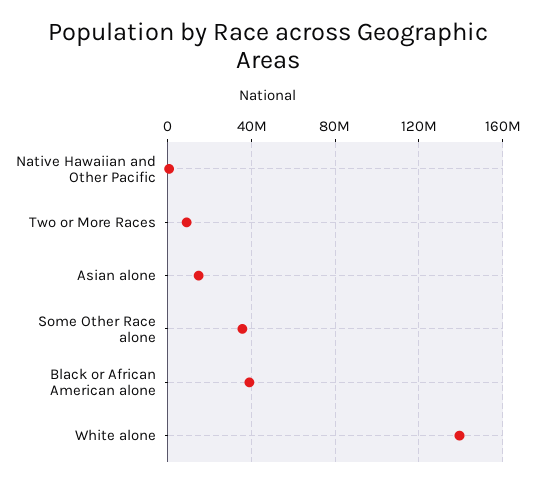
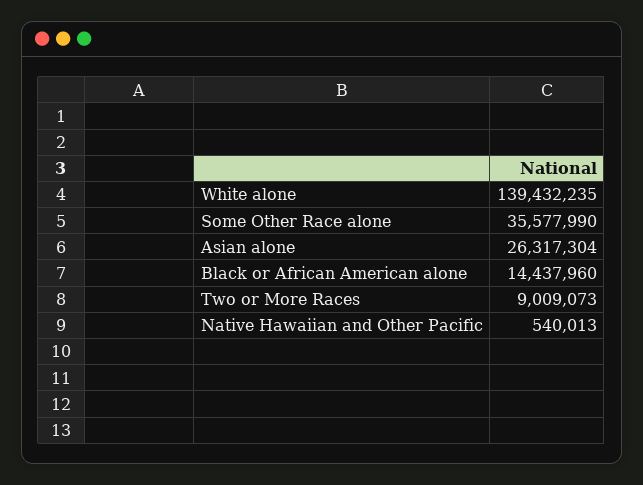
  {
    "Native Hawaiian and Other Pacific": 540013,
    "Two or More Races": 9009073,
-   "Asian alone": 15000000,
+   "Asian alone": 26317304,
    "Some Other Race alone": 35577990,
-   "Black or African American alone": 40000000,
+   "Black or African American alone": 14437960,
    "White alone": 139432235
  }

